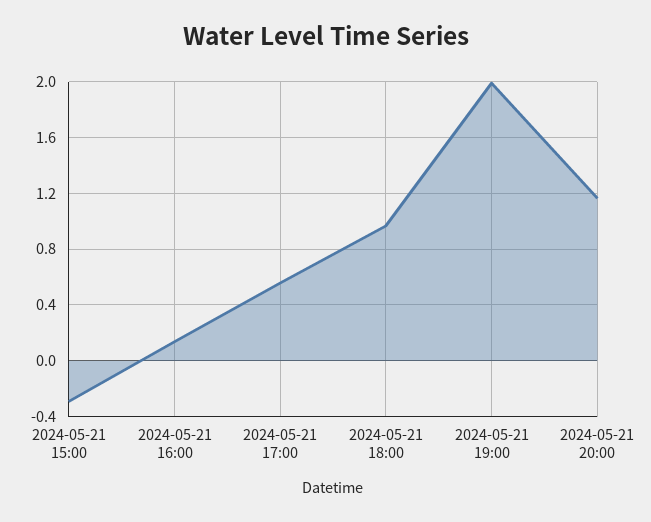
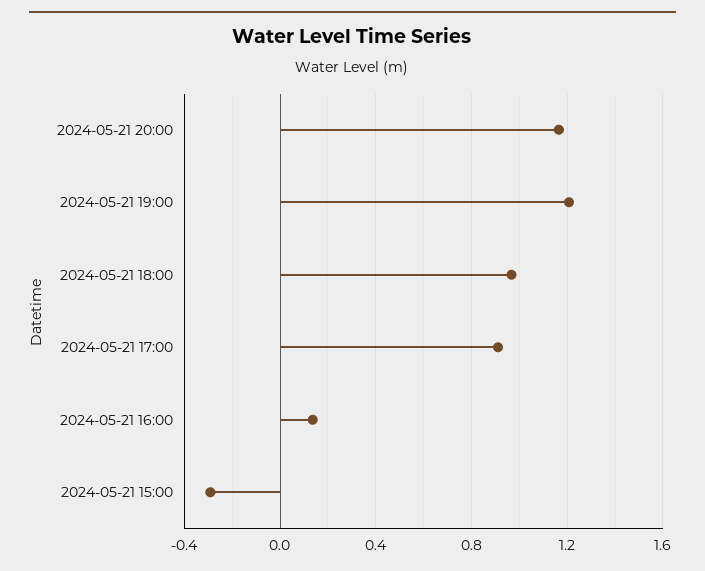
  {
    "2024-05-21 15:00": -0.3,
    "2024-05-21 16:00": 0.15,
-   "2024-05-21 17:00": 0.55,
+   "2024-05-21 17:00": 0.9,
    "2024-05-21 18:00": 0.95,
-   "2024-05-21 19:00": 2,
+   "2024-05-21 19:00": 1.2,
    "2024-05-21 20:00": 1.15
  }

